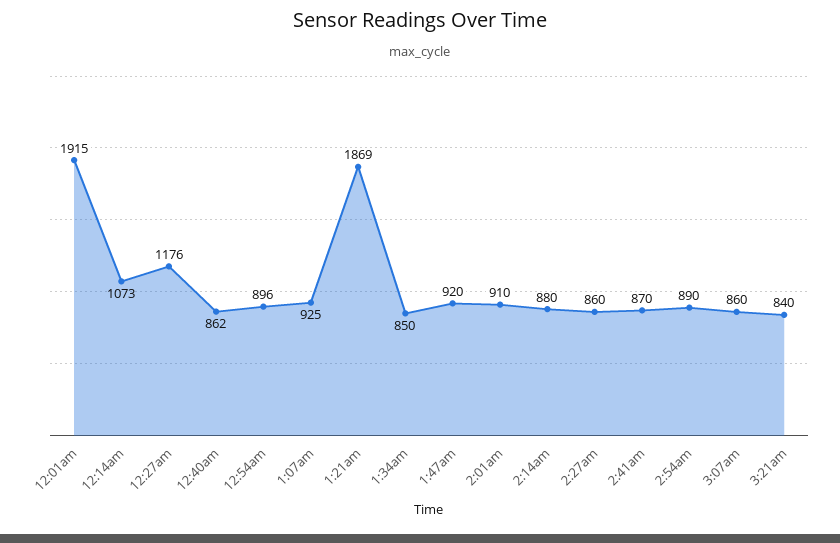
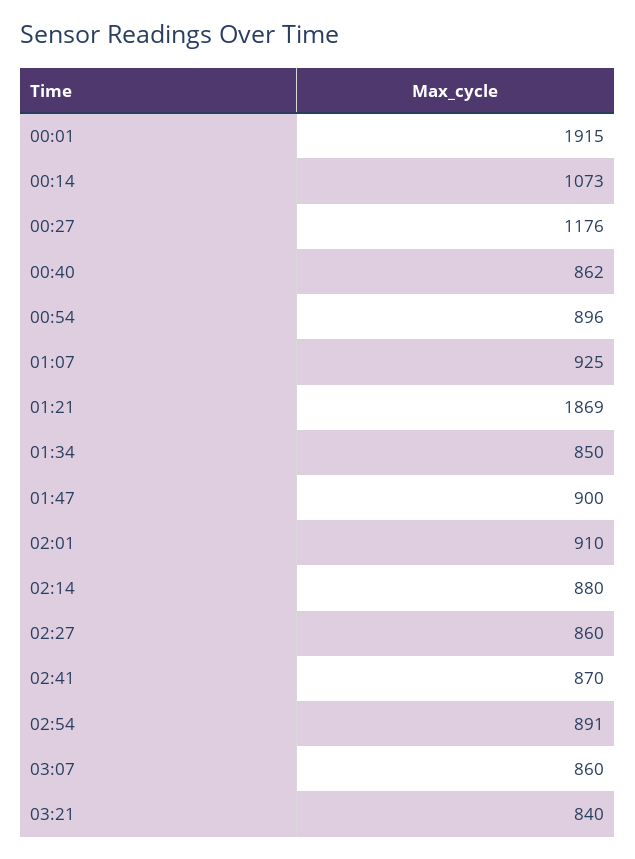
  {
    "12:01am": 1915,
    "12:14am": 1073,
    "12:27am": 1176,
    "12:40am": 862,
    "12:54am": 896,
    "1:07am": 925,
    "1:21am": 1869,
    "1:34am": 850,
-   "1:47am": 920,
+   "1:47am": 900,
    "2:01am": 910,
    "2:14am": 880,
    "2:27am": 860,
    "2:41am": 870,
-   "2:54am": 890,
+   "2:54am": 891,
    "3:07am": 860,
    "3:21am": 840
  }

